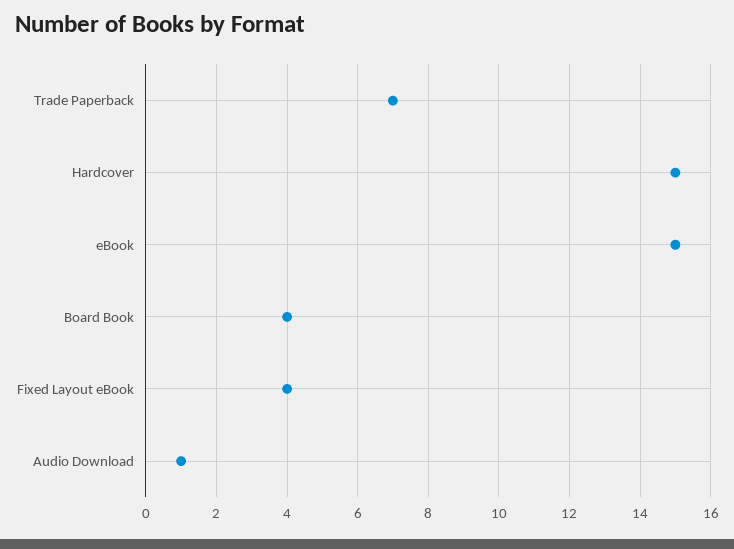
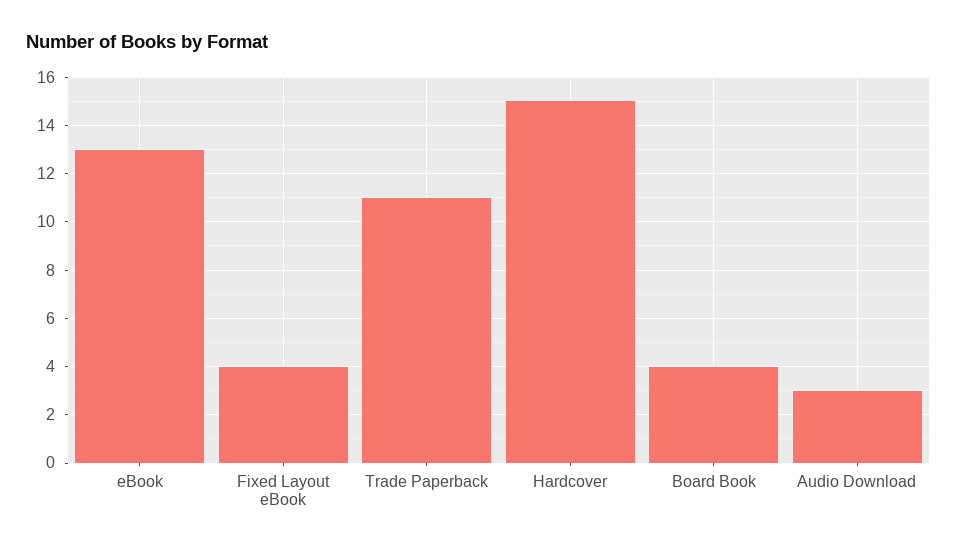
  {
-   "Trade Paperback": 7,
+   "Trade Paperback": 11,
    "Hardcover": 15,
-   "eBook": 15,
+   "eBook": 13,
    "Board Book": 4,
    "Fixed Layout eBook": 4,
-   "Audio Download": 1
+   "Audio Download": 3
  }

